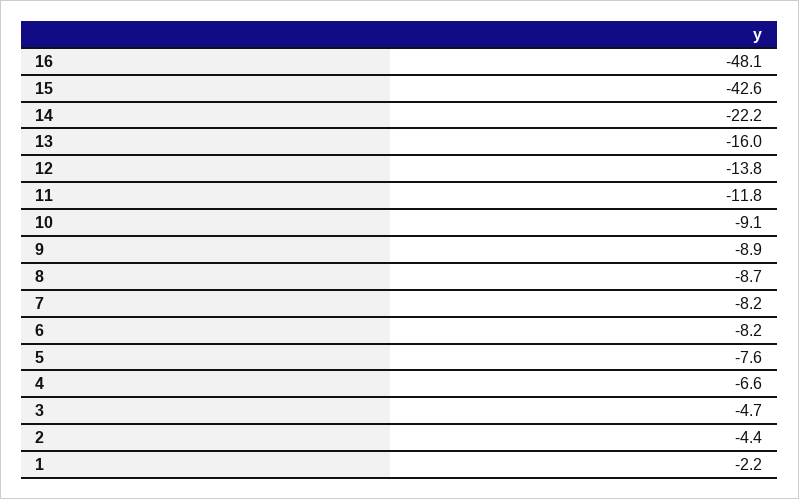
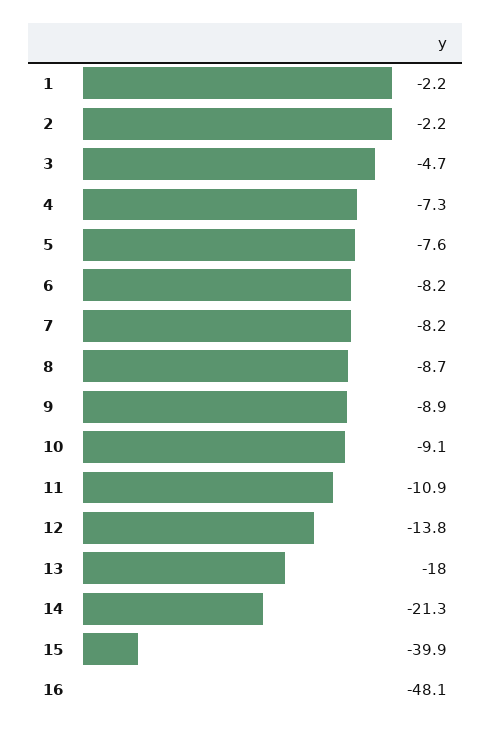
  {
    "16": -48.1,
-   "15": -42.6,
+   "15": -39.9,
-   "14": -22.2,
+   "14": -21.3,
-   "13": -16,
+   "13": -18,
    "12": -13.8,
-   "11": -11.8,
+   "11": -10.9,
    "10": -9.1,
    "9": -8.9,
    "8": -8.7,
    "7": -8.2,
    "6": -8.2,
    "5": -7.6,
-   "4": -6.6,
+   "4": -7.3,
    "3": -4.7,
-   "2": -4.4,
+   "2": -2.2,
    "1": -2.2
  }

